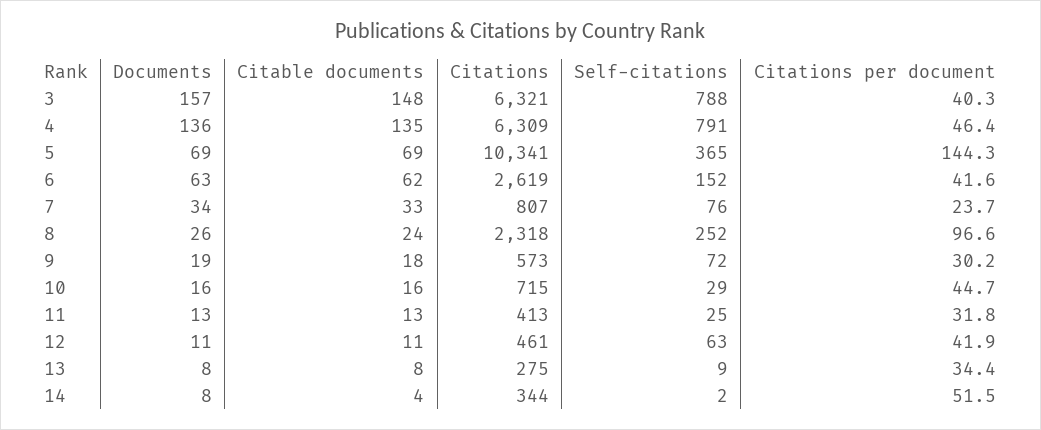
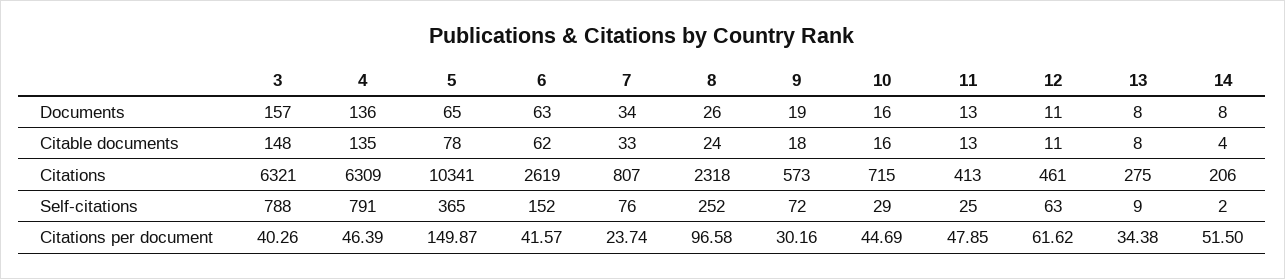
  {
    "Documents": {
      "3": 157,
      "4": 136,
-     "5": 69,
+     "5": 65,
      "6": 63,
      "7": 34,
      "8": 26,
      "9": 19,
      "10": 16,
      "11": 13,
      "12": 11,
      "13": 8,
      "14": 8
    },
    "Citable documents": {
      "3": 148,
      "4": 135,
-     "5": 69,
+     "5": 78,
      "6": 62,
      "7": 33,
      "8": 24,
      "9": 18,
      "10": 16,
      "11": 13,
      "12": 11,
      "13": 8,
      "14": 4
    },
    "Citations": {
      "3": 6321,
      "4": 6309,
      "5": 10341,
      "6": 2619,
      "7": 807,
      "8": 2318,
      "9": 573,
      "10": 715,
      "11": 413,
      "12": 461,
      "13": 275,
-     "14": 344
+     "14": 206
    },
    "Self-citations": {
      "3": 788,
      "4": 791,
      "5": 365,
      "6": 152,
      "7": 76,
      "8": 252,
      "9": 72,
      "10": 29,
      "11": 25,
      "12": 63,
      "13": 9,
      "14": 2
    },
    "Citations per document": {
      "3": 40.26,
      "4": 46.39,
-     "5": 144.3,
+     "5": 149.87,
      "6": 41.57,
      "7": 23.74,
      "8": 96.58,
      "9": 30.16,
      "10": 44.69,
-     "11": 31.8,
+     "11": 47.85,
-     "12": 41.9,
+     "12": 61.62,
      "13": 34.38,
      "14": 51.5
    }
  }

